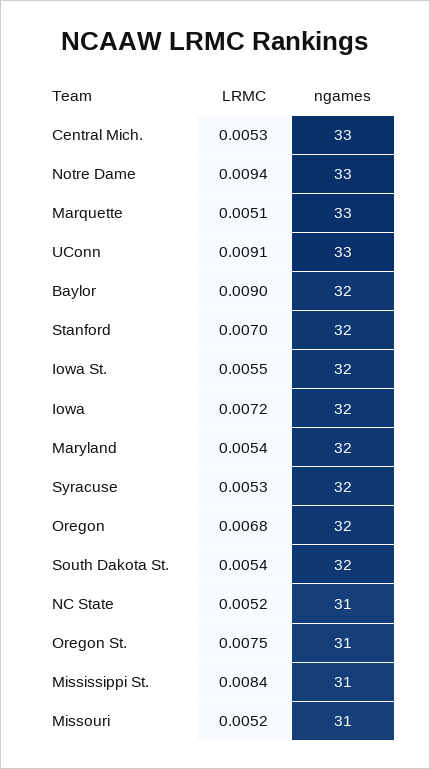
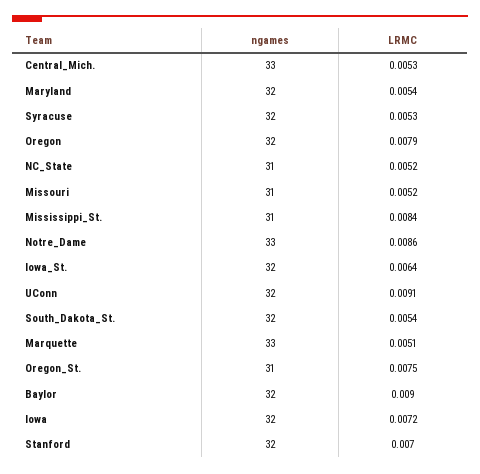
  {
    "LRMC": {
      "Central Mich.": 0.0053,
-     "Notre Dame": 0.0094,
+     "Notre Dame": 0.0086,
      "Marquette": 0.0051,
      "UConn": 0.0091,
      "Baylor": 0.009,
      "Stanford": 0.007,
-     "Iowa St.": 0.0055,
+     "Iowa St.": 0.0064,
      "Iowa": 0.0072,
      "Maryland": 0.0054,
      "Syracuse": 0.0053,
-     "Oregon": 0.0068,
+     "Oregon": 0.0079,
      "South Dakota St.": 0.0054,
      "NC State": 0.0052,
      "Oregon St.": 0.0075,
      "Mississippi St.": 0.0084,
      "Missouri": 0.0052
    },
    "ngames": {
      "Central Mich.": 33,
      "Notre Dame": 33,
      "Marquette": 33,
-     "UConn": 33,
+     "UConn": 32,
      "Baylor": 32,
      "Stanford": 32,
      "Iowa St.": 32,
      "Iowa": 32,
      "Maryland": 32,
      "Syracuse": 32,
      "Oregon": 32,
      "South Dakota St.": 32,
      "NC State": 31,
      "Oregon St.": 31,
      "Mississippi St.": 31,
      "Missouri": 31
    }
  }

